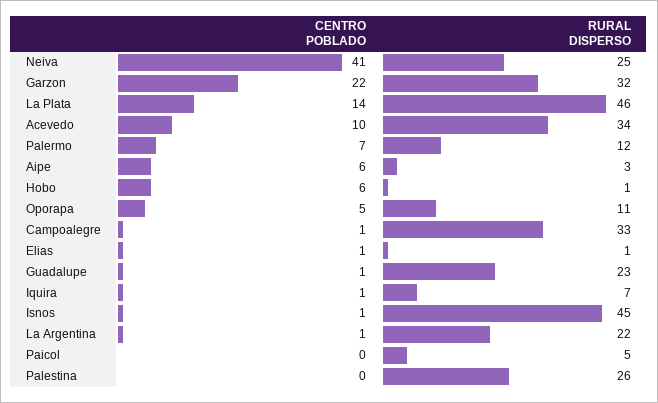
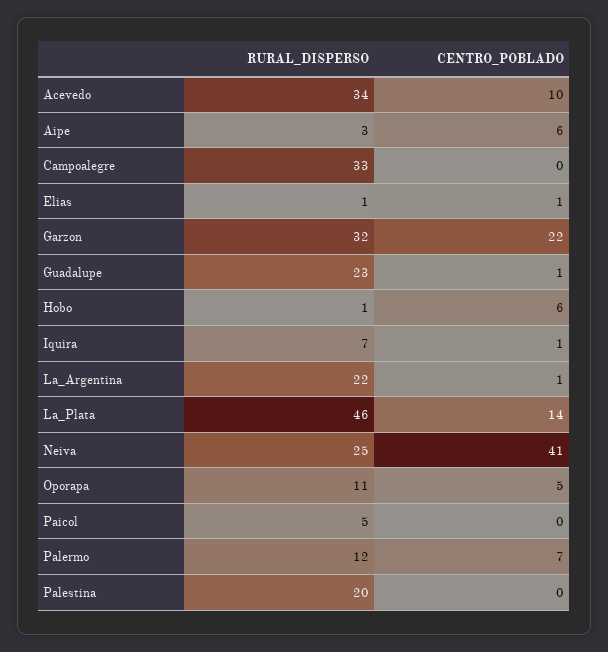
  {
    "CENTRO POBLADO": {
      "Neiva": 41,
      "Garzon": 22,
      "La Plata": 14,
      "Acevedo": 10,
      "Palermo": 7,
      "Aipe": 6,
      "Hobo": 6,
      "Oporapa": 5,
-     "Campoalegre": 1,
+     "Campoalegre": 0,
      "Elias": 1,
      "Guadalupe": 1,
      "Iquira": 1,
-     "Isnos": 1,
      "La Argentina": 1,
      "Paicol": 0,
      "Palestina": 0
    },
    "RURAL DISPERSO": {
      "Neiva": 25,
      "Garzon": 32,
      "La Plata": 46,
      "Acevedo": 34,
      "Palermo": 12,
      "Aipe": 3,
      "Hobo": 1,
      "Oporapa": 11,
      "Campoalegre": 33,
      "Elias": 1,
      "Guadalupe": 23,
      "Iquira": 7,
-     "Isnos": 45,
      "La Argentina": 22,
      "Paicol": 5,
-     "Palestina": 26
+     "Palestina": 20
    }
  }

